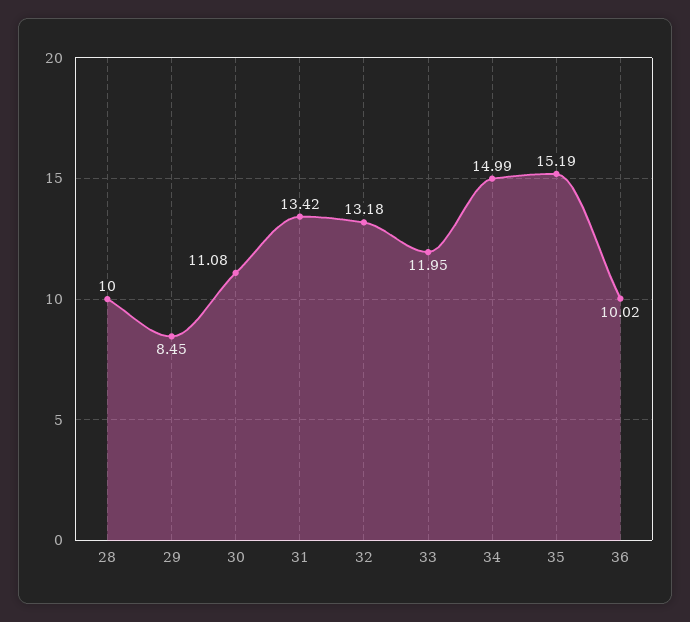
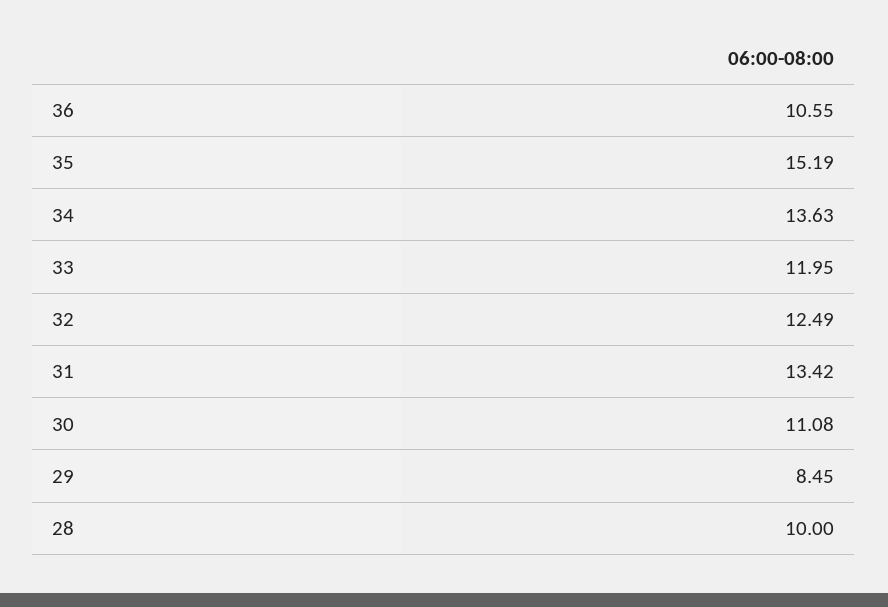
  {
    "28": 10,
    "29": 8.45,
    "30": 11.08,
    "31": 13.42,
-   "32": 13.18,
+   "32": 12.49,
    "33": 11.95,
-   "34": 14.99,
+   "34": 13.63,
    "35": 15.19,
-   "36": 10.02
+   "36": 10.55
  }

